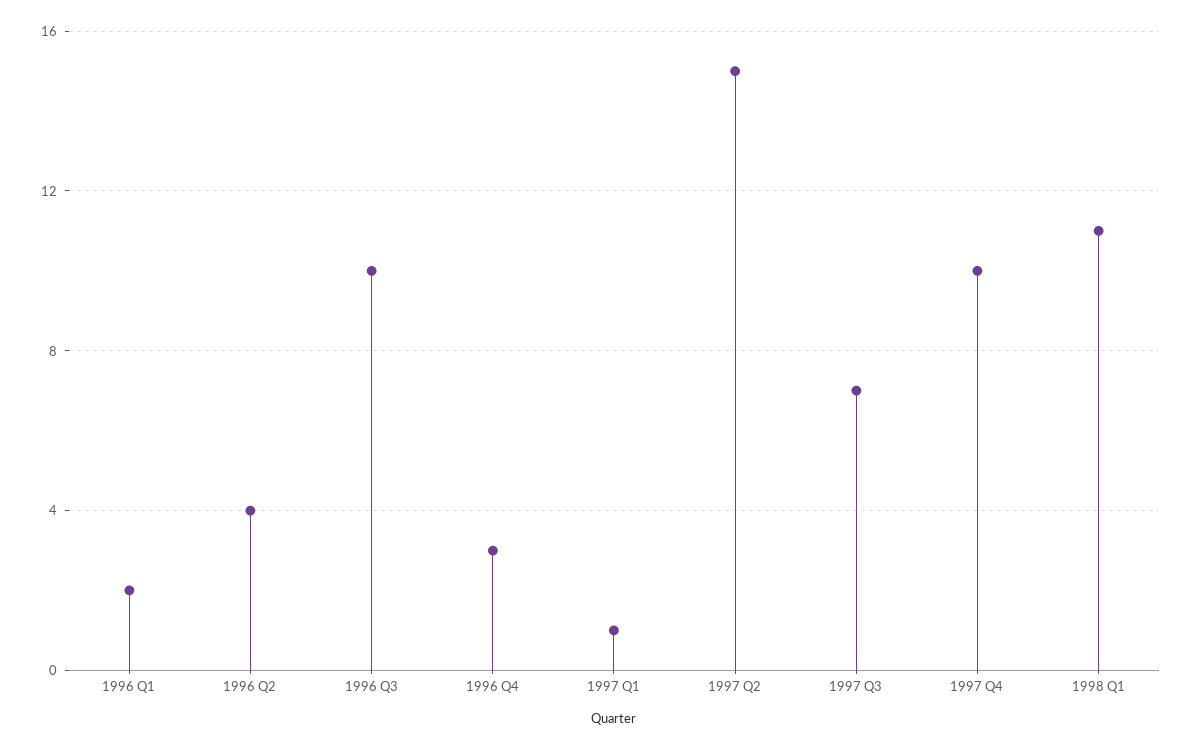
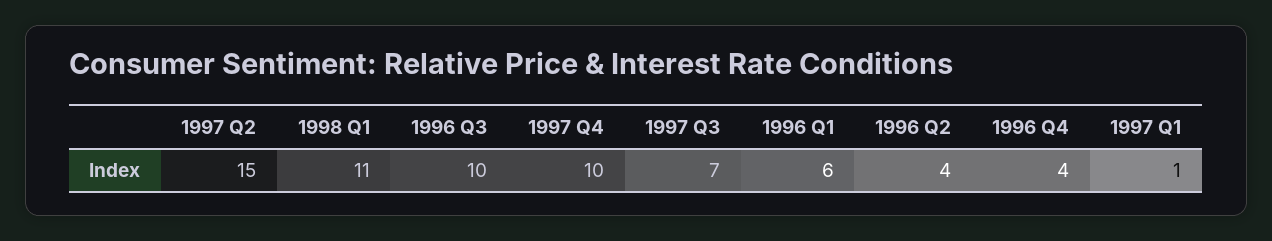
  {
-   "1996 Q1": 2,
+   "1996 Q1": 6,
    "1996 Q2": 4,
    "1996 Q3": 10,
-   "1996 Q4": 3,
+   "1996 Q4": 4,
    "1997 Q1": 1,
    "1997 Q2": 15,
    "1997 Q3": 7,
    "1997 Q4": 10,
    "1998 Q1": 11
  }

